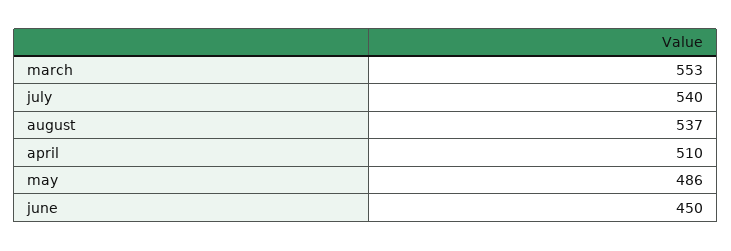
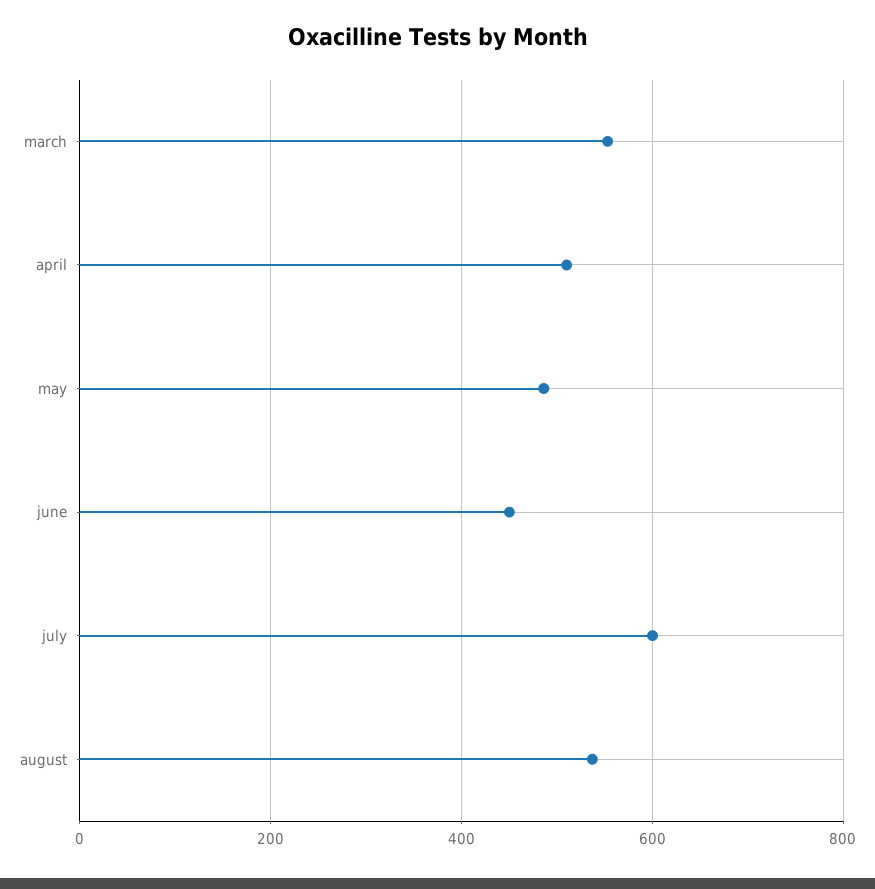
  {
    "march": 553,
-   "july": 540,
+   "july": 600,
    "august": 537,
    "april": 510,
    "may": 486,
    "june": 450
  }

